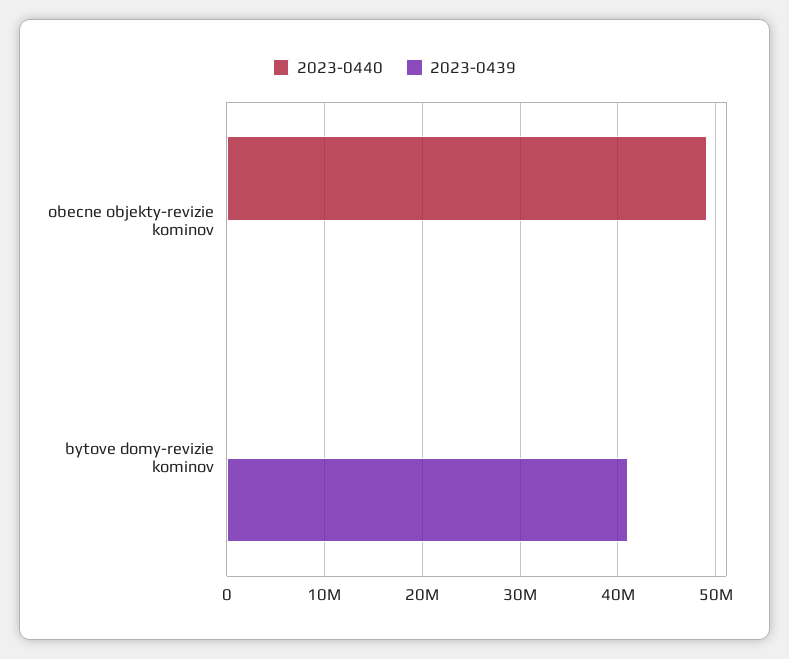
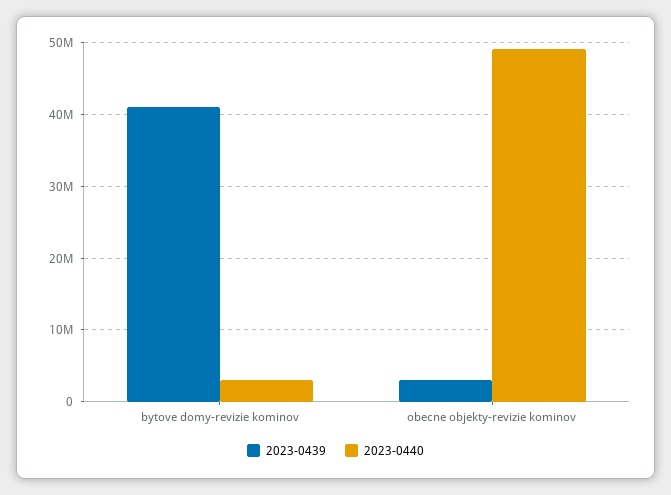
  {
    "2023-0440": {
      "obecne objekty-revizie kominov": 49000000,
-     "bytove domy-revizie kominov": 0
+     "bytove domy-revizie kominov": 3000000
    },
    "2023-0439": {
-     "obecne objekty-revizie kominov": 0,
+     "obecne objekty-revizie kominov": 3000000,
      "bytove domy-revizie kominov": 41000000
    }
  }

